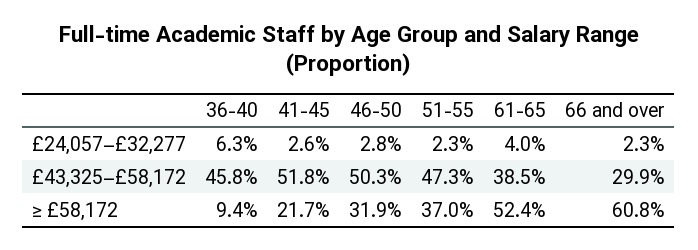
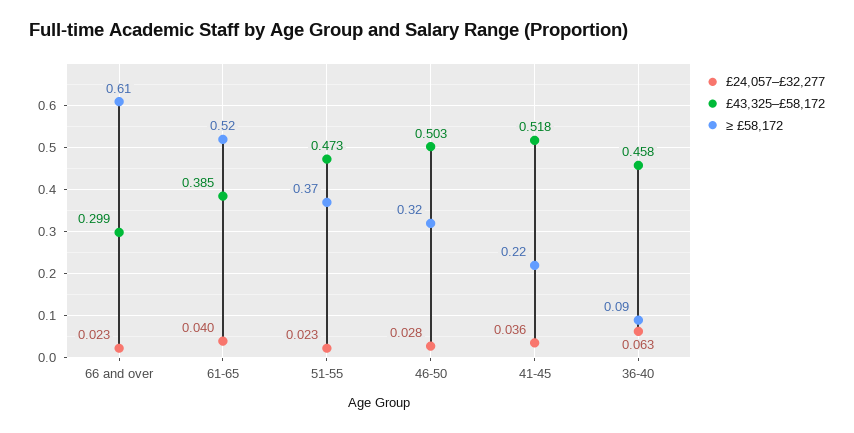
  {
    "£24,057–£32,277": {
      "36-40": 0.063,
-     "41-45": 0.026,
+     "41-45": 0.036,
      "46-50": 0.028,
      "51-55": 0.023,
      "61-65": 0.04,
      "66 and over": 0.023
    },
    "£43,325–£58,172": {
      "36-40": 0.458,
      "41-45": 0.518,
      "46-50": 0.503,
      "51-55": 0.473,
      "61-65": 0.385,
      "66 and over": 0.299
    },
    "≥ £58,172": {
      "36-40": 0.094,
      "41-45": 0.217,
      "46-50": 0.319,
      "51-55": 0.37,
      "61-65": 0.524,
      "66 and over": 0.608
    }
  }

